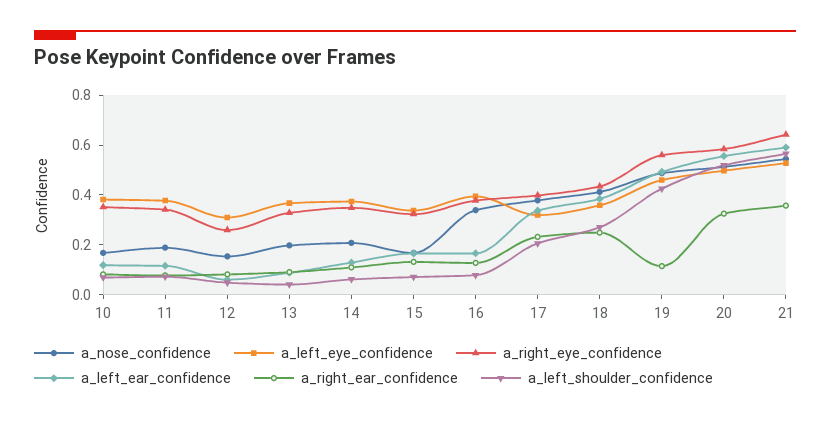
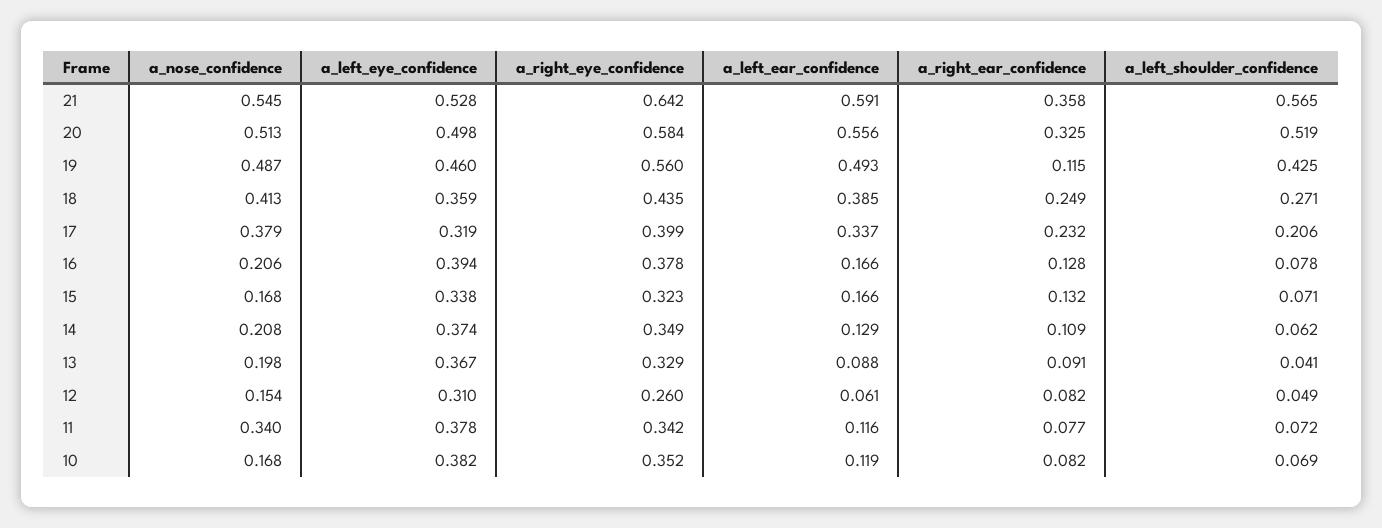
  {
    "a_nose_confidence": {
      "10": 0.168,
-     "11": 0.2,
+     "11": 0.34,
      "12": 0.154,
      "13": 0.198,
      "14": 0.208,
      "15": 0.168,
-     "16": 0.35,
+     "16": 0.206,
      "17": 0.379,
      "18": 0.413,
      "19": 0.487,
      "20": 0.513,
      "21": 0.545
    },
    "a_left_eye_confidence": {
      "10": 0.382,
      "11": 0.378,
      "12": 0.31,
      "13": 0.367,
      "14": 0.374,
      "15": 0.338,
      "16": 0.394,
      "17": 0.319,
      "18": 0.359,
      "19": 0.46,
      "20": 0.498,
      "21": 0.528
    },
    "a_right_eye_confidence": {
      "10": 0.352,
      "11": 0.342,
      "12": 0.26,
      "13": 0.329,
      "14": 0.349,
      "15": 0.323,
      "16": 0.378,
      "17": 0.399,
      "18": 0.435,
      "19": 0.56,
      "20": 0.584,
      "21": 0.642
    },
    "a_left_ear_confidence": {
      "10": 0.119,
      "11": 0.116,
      "12": 0.061,
      "13": 0.088,
      "14": 0.129,
      "15": 0.166,
      "16": 0.166,
      "17": 0.337,
      "18": 0.385,
      "19": 0.493,
      "20": 0.556,
      "21": 0.591
    },
    "a_right_ear_confidence": {
      "10": 0.082,
      "11": 0.077,
      "12": 0.082,
      "13": 0.091,
      "14": 0.109,
      "15": 0.132,
      "16": 0.128,
      "17": 0.232,
      "18": 0.249,
      "19": 0.115,
      "20": 0.325,
      "21": 0.358
    },
    "a_left_shoulder_confidence": {
      "10": 0.069,
      "11": 0.072,
      "12": 0.049,
      "13": 0.041,
      "14": 0.062,
      "15": 0.071,
      "16": 0.078,
      "17": 0.206,
      "18": 0.271,
      "19": 0.425,
      "20": 0.519,
      "21": 0.565
    }
  }

